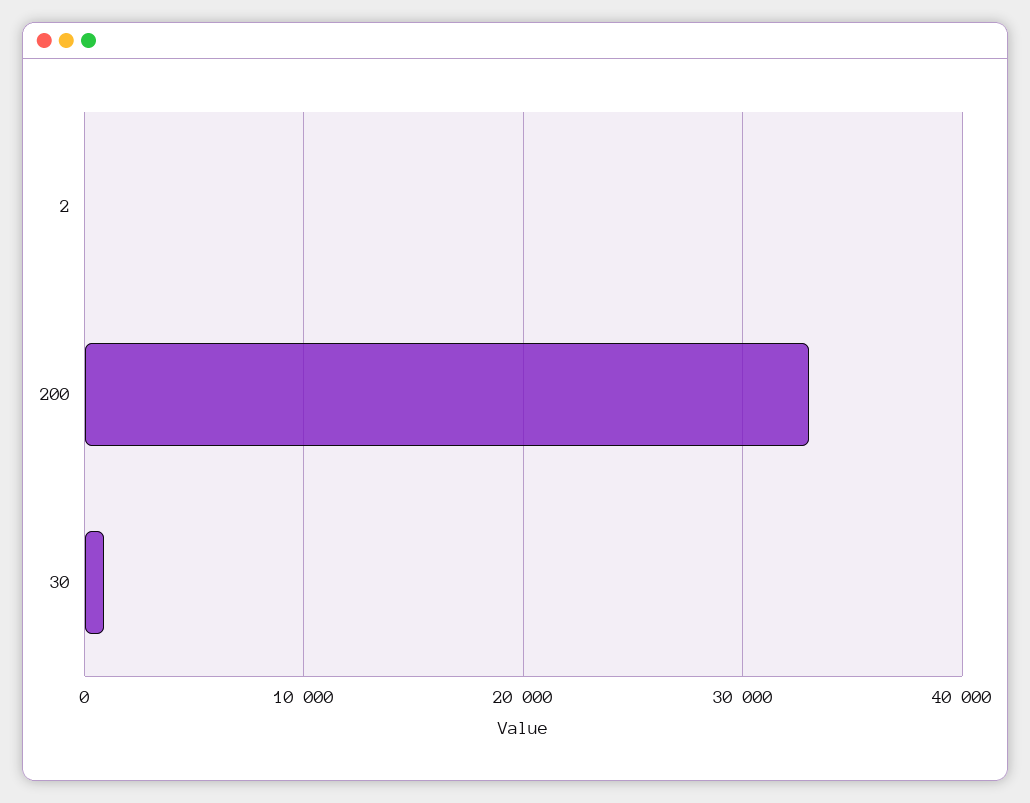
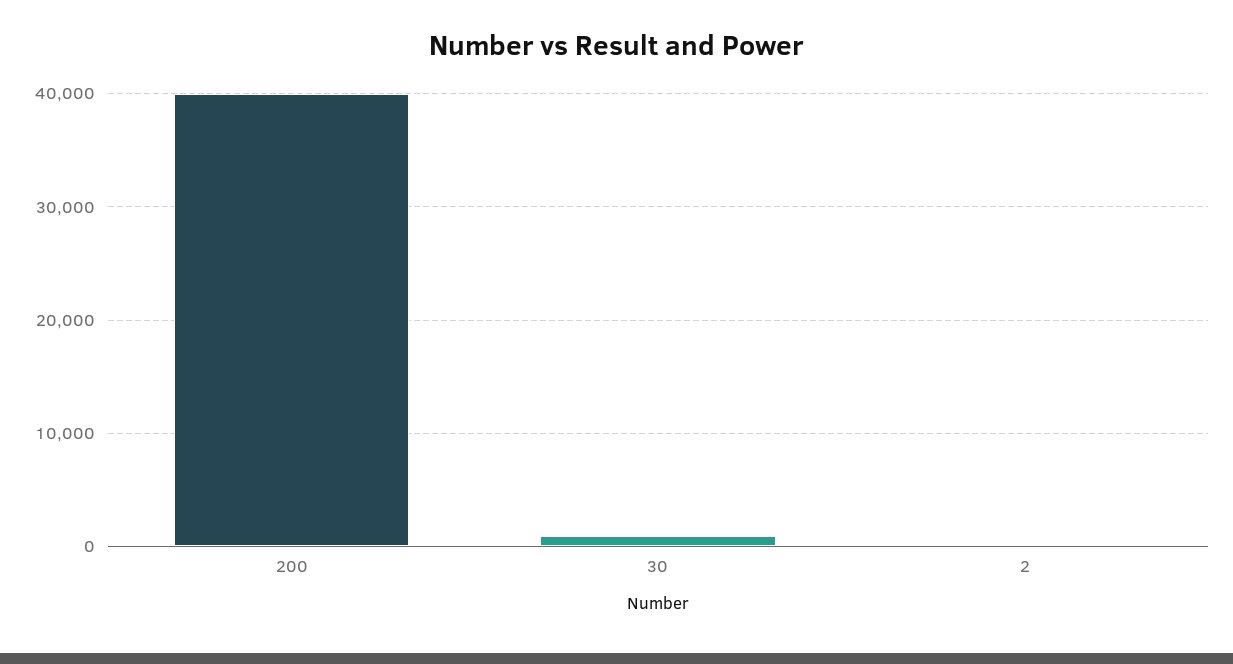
  {
    "2": 0,
-   "200": 33000,
+   "200": 40000,
    "30": 1000
  }

